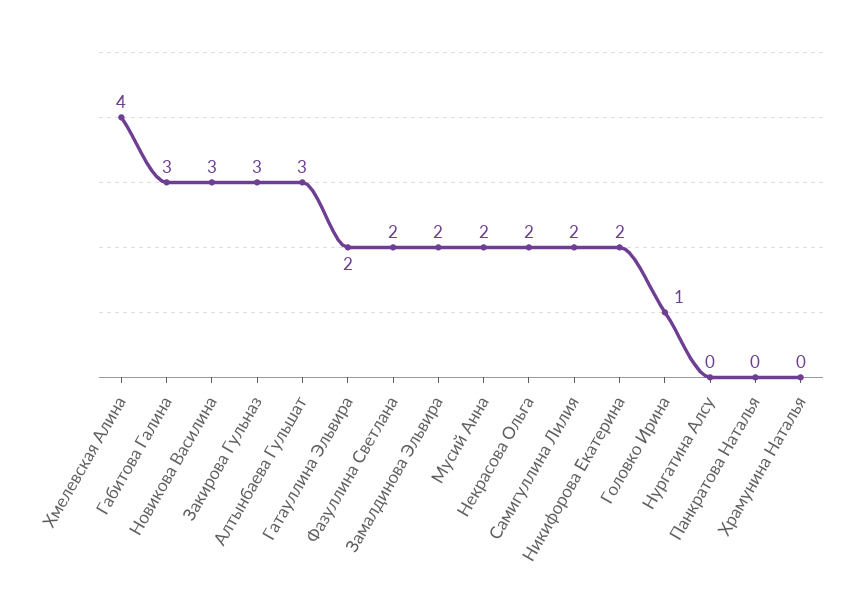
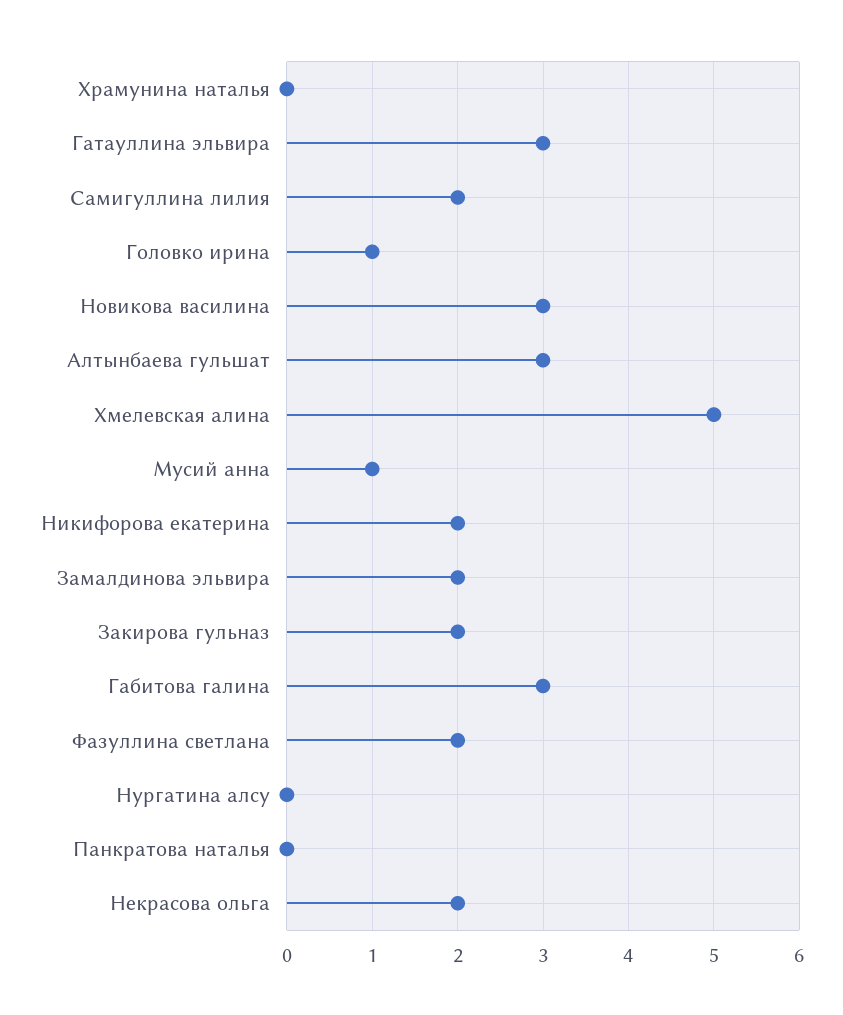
  {
-   "Хмелевская Алина": 4,
+   "Хмелевская Алина": 5,
    "Габитова Галина": 3,
    "Новикова Василина": 3,
-   "Закирова Гульназ": 3,
+   "Закирова Гульназ": 2,
    "Алтынбаева Гульшат": 3,
-   "Гатауллина Эльвира": 2,
+   "Гатауллина Эльвира": 3,
    "Фазуллина Светлана": 2,
    "Замалдинова Эльвира": 2,
-   "Мусий Анна": 2,
+   "Мусий Анна": 1,
    "Некрасова Ольга": 2,
    "Самигуллина Лилия": 2,
    "Никифорова Екатерина": 2,
    "Головко Ирина": 1,
    "Нургатина Алсу": 0,
    "Панкратова Наталья": 0,
    "Храмунина Наталья": 0
  }

